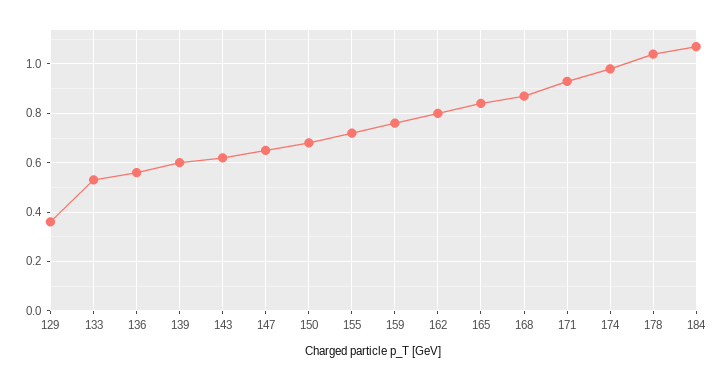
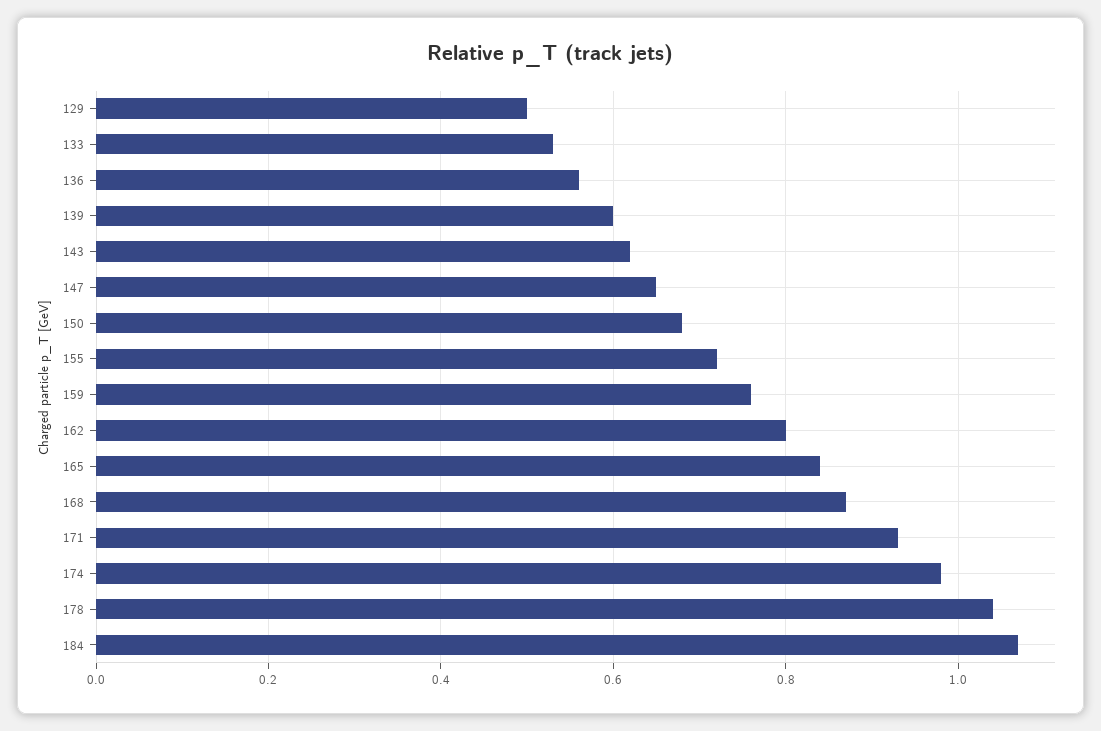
  {
-   "129": 0.35,
+   "129": 0.5,
    "133": 0.55,
    "136": 0.55,
    "139": 0.6,
    "143": 0.6,
    "147": 0.65,
    "150": 0.7,
    "155": 0.7,
    "159": 0.75,
    "162": 0.8,
    "165": 0.85,
    "168": 0.85,
    "171": 0.95,
    "174": 1,
    "178": 1.05,
    "184": 1.05
  }

